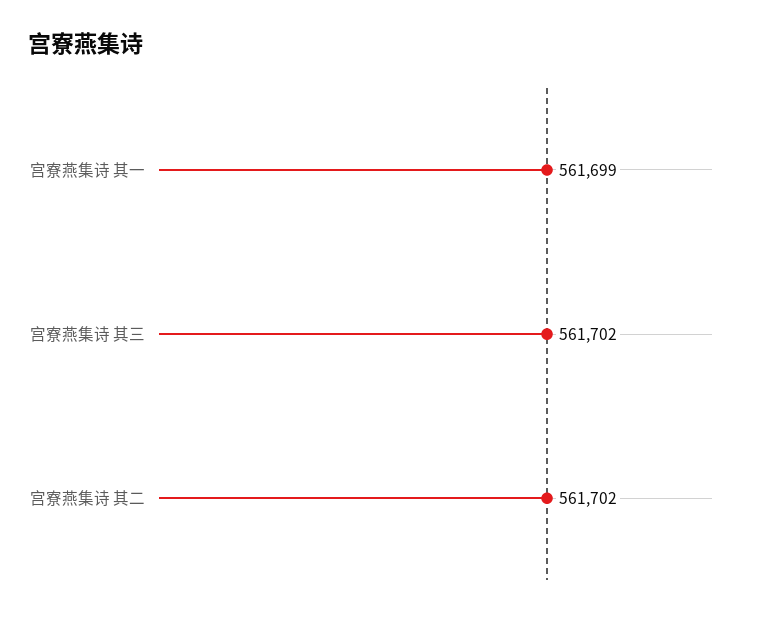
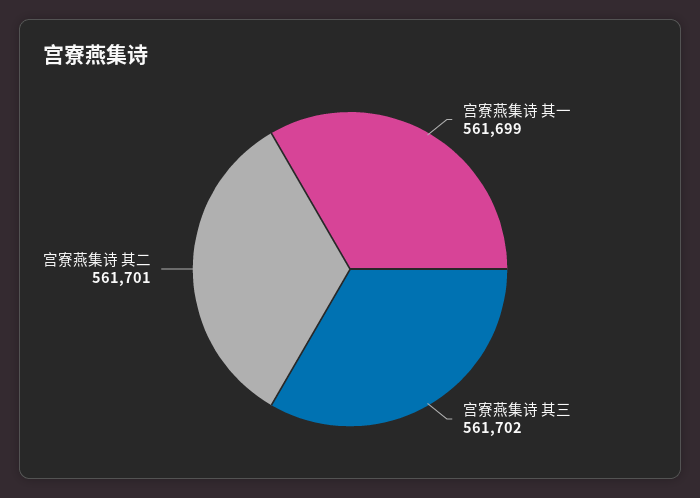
  {
    "宫寮燕集诗 其一": 561699,
    "宫寮燕集诗 其三": 561702,
-   "宫寮燕集诗 其二": 561702
+   "宫寮燕集诗 其二": 561701
  }

